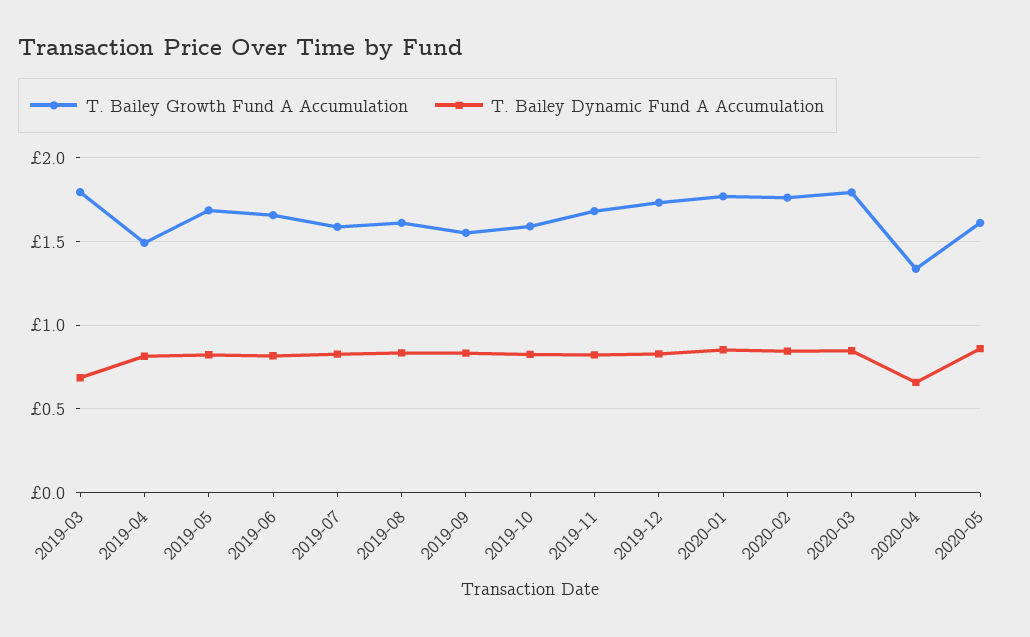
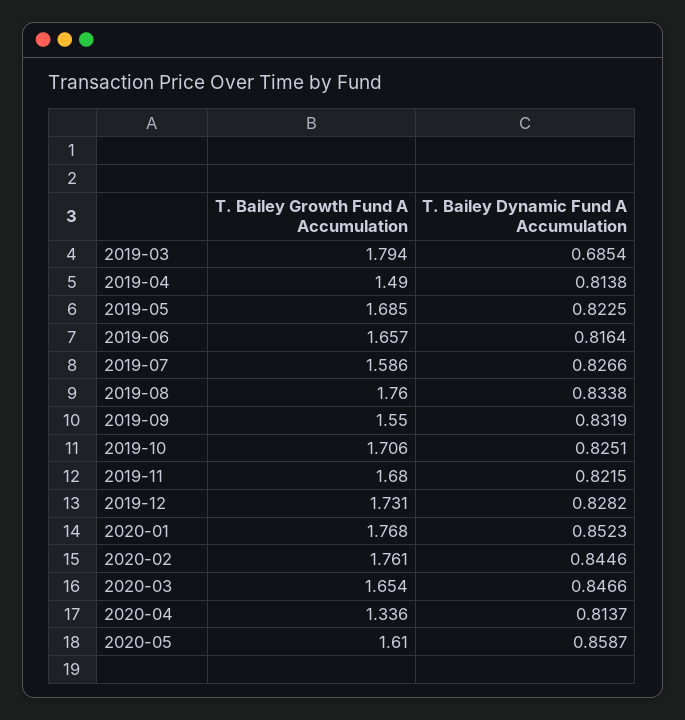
  {
    "T. Bailey Growth Fund A Accumulation": {
      "2019-03": 1.794,
      "2019-04": 1.49,
      "2019-05": 1.685,
      "2019-06": 1.657,
      "2019-07": 1.586,
-     "2019-08": 1.6,
+     "2019-08": 1.76,
      "2019-09": 1.55,
-     "2019-10": 1.6,
+     "2019-10": 1.706,
      "2019-11": 1.68,
      "2019-12": 1.731,
      "2020-01": 1.768,
      "2020-02": 1.761,
-     "2020-03": 1.8,
+     "2020-03": 1.654,
      "2020-04": 1.336,
      "2020-05": 1.61
    },
    "T. Bailey Dynamic Fund A Accumulation": {
      "2019-03": 0.6854,
      "2019-04": 0.8138,
      "2019-05": 0.8225,
      "2019-06": 0.8164,
      "2019-07": 0.8266,
      "2019-08": 0.8338,
      "2019-09": 0.8319,
      "2019-10": 0.8251,
      "2019-11": 0.8215,
      "2019-12": 0.8282,
      "2020-01": 0.8523,
      "2020-02": 0.8446,
      "2020-03": 0.8466,
-     "2020-04": 0.65,
+     "2020-04": 0.8137,
      "2020-05": 0.8587
    }
  }

